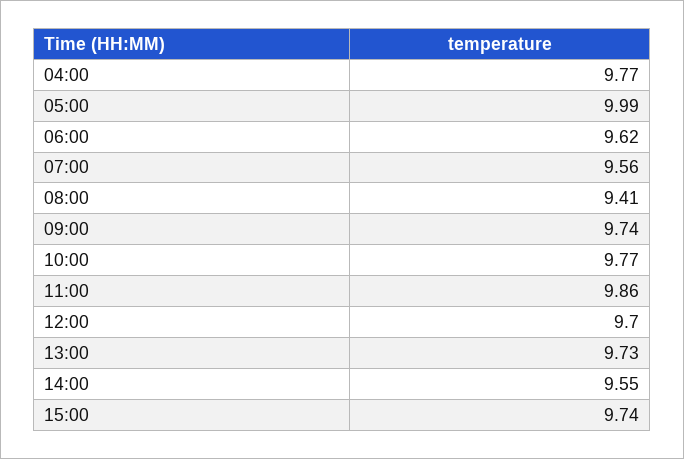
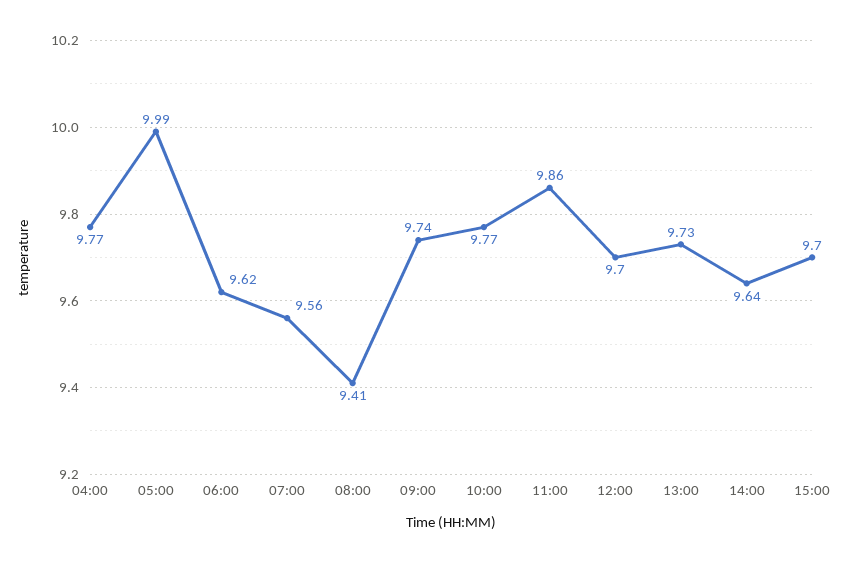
  {
    "04:00": 9.77,
    "05:00": 9.99,
    "06:00": 9.62,
    "07:00": 9.56,
    "08:00": 9.41,
    "09:00": 9.74,
    "10:00": 9.77,
    "11:00": 9.86,
    "12:00": 9.7,
    "13:00": 9.73,
-   "14:00": 9.55,
+   "14:00": 9.64,
-   "15:00": 9.74
+   "15:00": 9.7
  }

